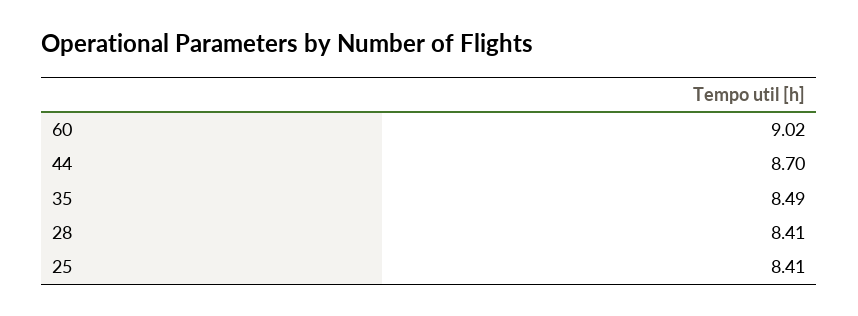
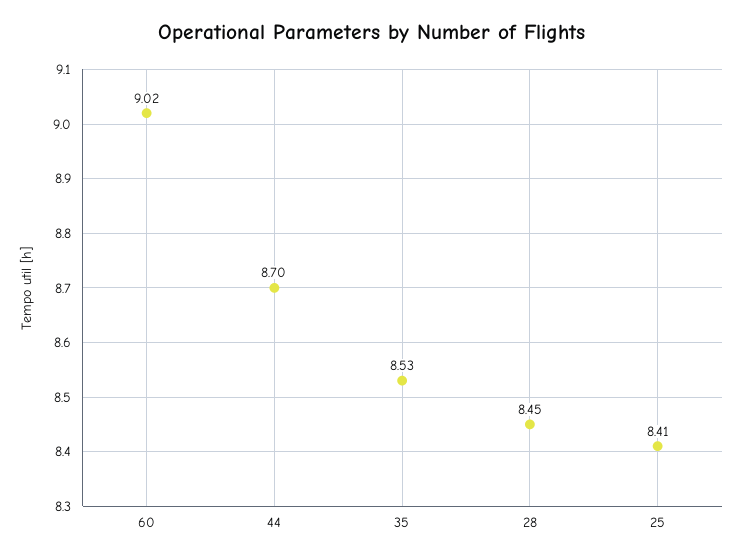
  {
    "60": 9.02,
    "44": 8.7,
-   "35": 8.49,
+   "35": 8.53,
-   "28": 8.41,
+   "28": 8.45,
    "25": 8.41
  }

